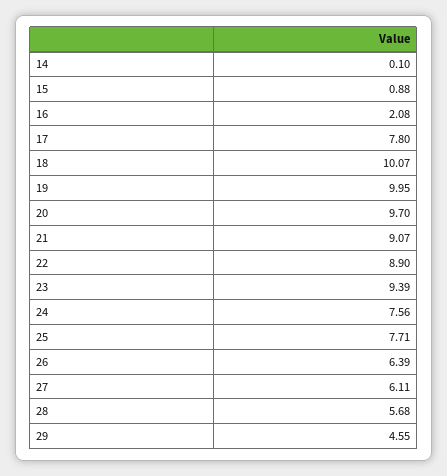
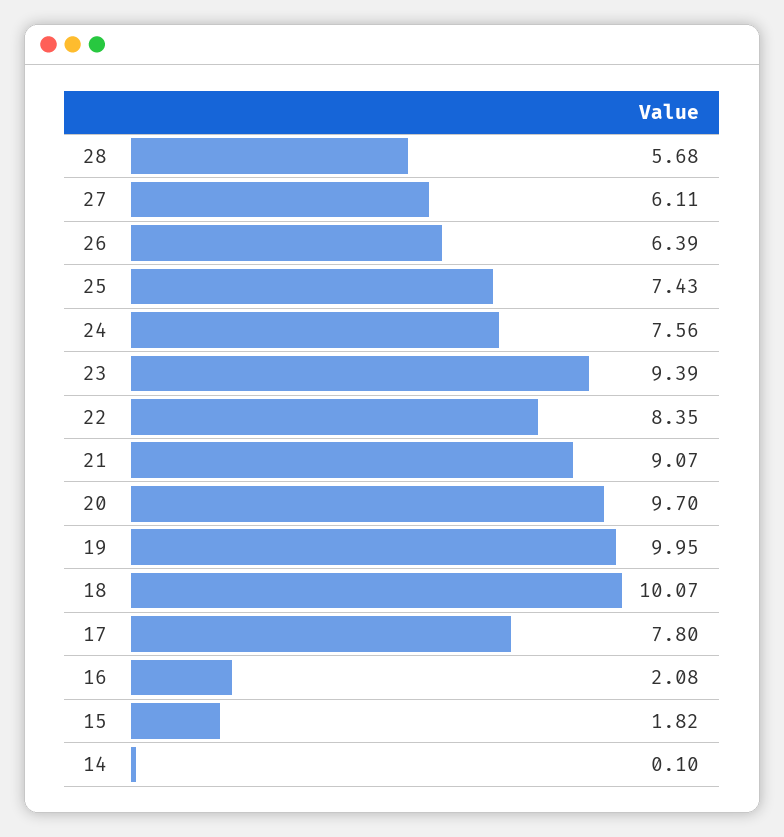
  {
    "14": 0.1,
-   "15": 0.88,
+   "15": 1.82,
    "16": 2.08,
    "17": 7.8,
    "18": 10.07,
    "19": 9.95,
    "20": 9.7,
    "21": 9.07,
-   "22": 8.9,
+   "22": 8.35,
    "23": 9.39,
    "24": 7.56,
-   "25": 7.71,
+   "25": 7.43,
    "26": 6.39,
    "27": 6.11,
-   "28": 5.68,
+   "28": 5.68
-   "29": 4.55
  }

